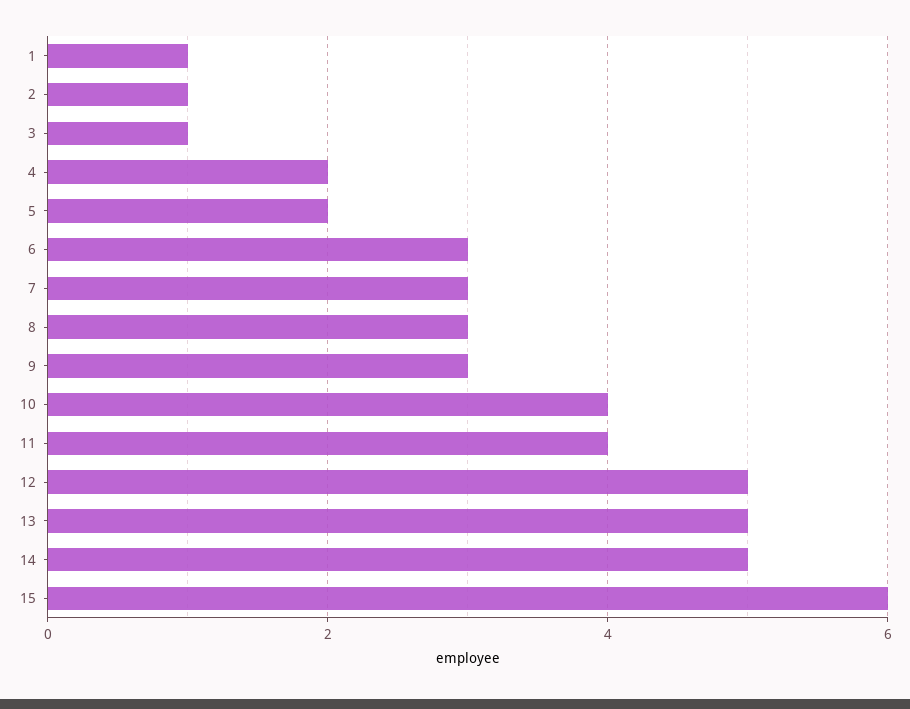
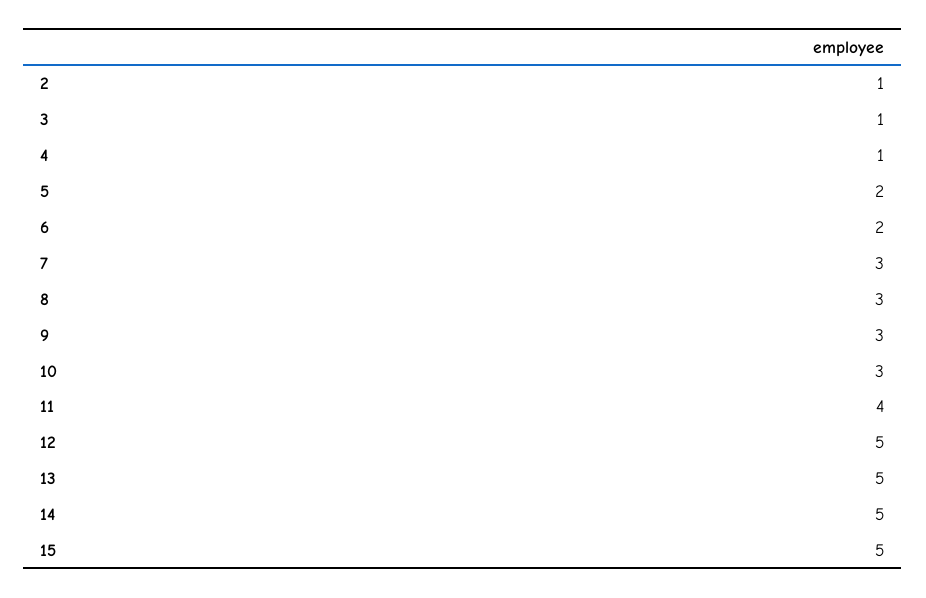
  {
-   "1": 1,
    "2": 1,
    "3": 1,
-   "4": 2,
+   "4": 1,
    "5": 2,
-   "6": 3,
+   "6": 2,
    "7": 3,
    "8": 3,
    "9": 3,
-   "10": 4,
+   "10": 3,
    "11": 4,
    "12": 5,
    "13": 5,
    "14": 5,
-   "15": 6
+   "15": 5
  }

